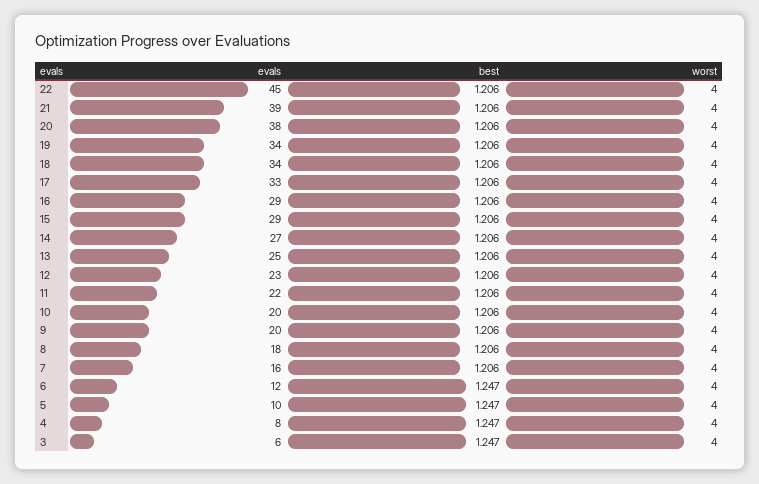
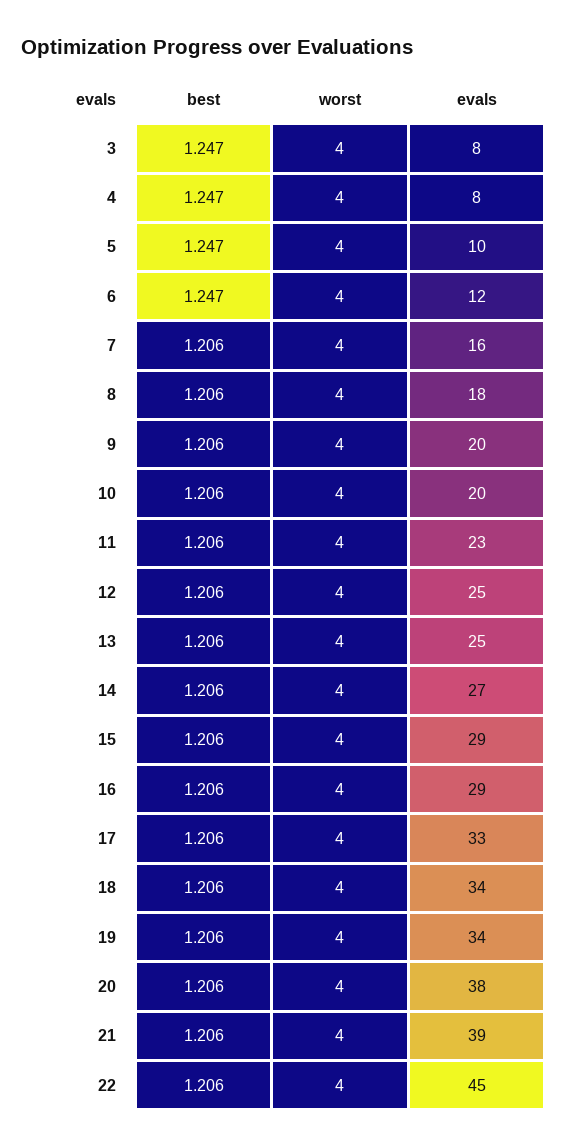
  {
    "evals": {
      "22": 45,
      "21": 39,
      "20": 38,
      "19": 34,
      "18": 34,
      "17": 33,
      "16": 29,
      "15": 29,
      "14": 27,
      "13": 25,
-     "12": 23,
+     "12": 25,
-     "11": 22,
+     "11": 23,
      "10": 20,
      "9": 20,
      "8": 18,
      "7": 16,
      "6": 12,
      "5": 10,
      "4": 8,
-     "3": 6
+     "3": 8
    },
    "best": {
      "22": 1.206,
      "21": 1.206,
      "20": 1.206,
      "19": 1.206,
      "18": 1.206,
      "17": 1.206,
      "16": 1.206,
      "15": 1.206,
      "14": 1.206,
      "13": 1.206,
      "12": 1.206,
      "11": 1.206,
      "10": 1.206,
      "9": 1.206,
      "8": 1.206,
      "7": 1.206,
      "6": 1.247,
      "5": 1.247,
      "4": 1.247,
      "3": 1.247
    },
    "worst": {
      "22": 4,
      "21": 4,
      "20": 4,
      "19": 4,
      "18": 4,
      "17": 4,
      "16": 4,
      "15": 4,
      "14": 4,
      "13": 4,
      "12": 4,
      "11": 4,
      "10": 4,
      "9": 4,
      "8": 4,
      "7": 4,
      "6": 4,
      "5": 4,
      "4": 4,
      "3": 4
    }
  }

